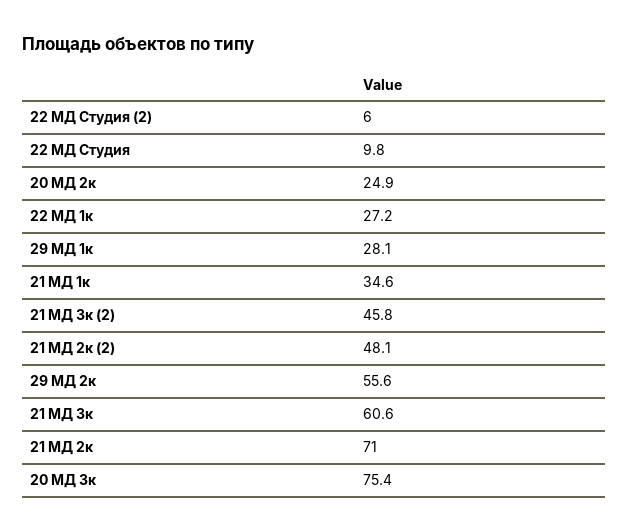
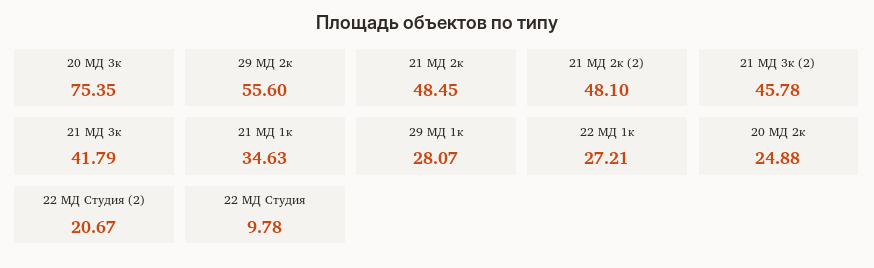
  {
-   "22 МД Студия (2)": 6,
+   "22 МД Студия (2)": 20.67,
    "22 МД Студия": 9.78,
    "20 МД 2к": 24.88,
    "22 МД 1к": 27.21,
    "29 МД 1к": 28.07,
    "21 МД 1к": 34.63,
    "21 МД 3к (2)": 45.78,
    "21 МД 2к (2)": 48.1,
    "29 МД 2к": 55.6,
-   "21 МД 3к": 60.6,
+   "21 МД 3к": 41.79,
-   "21 МД 2к": 71,
+   "21 МД 2к": 48.45,
    "20 МД 3к": 75.35
  }

